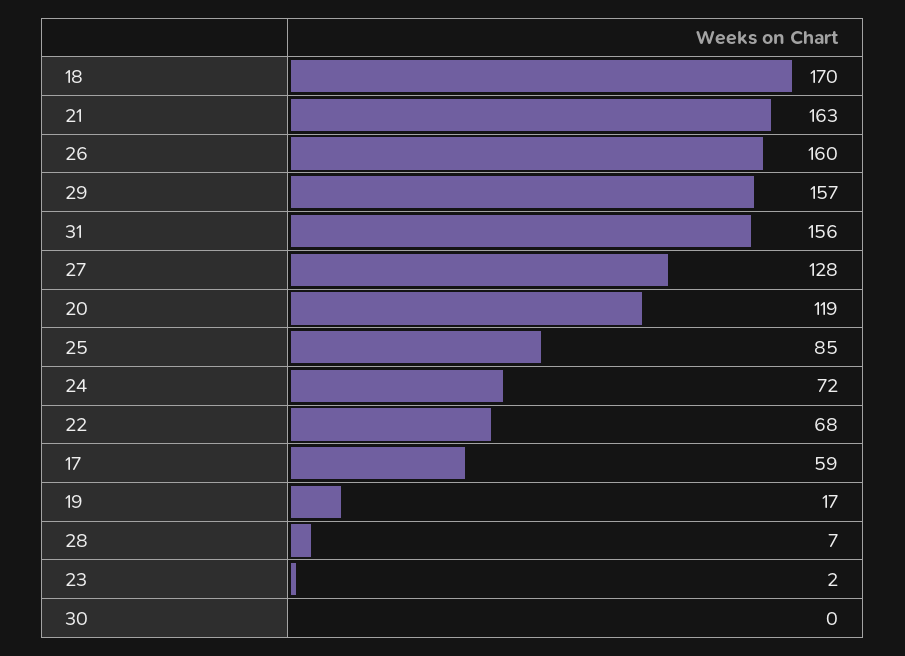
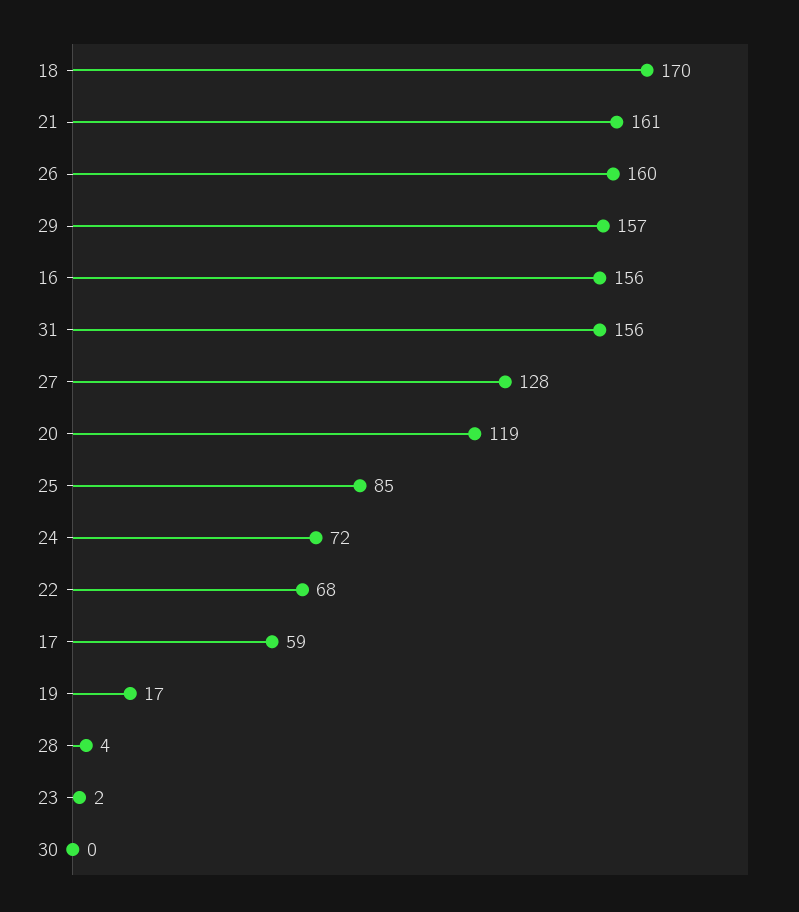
  {
    "18": 170,
-   "21": 163,
+   "21": 161,
    "26": 160,
    "29": 157,
    "31": 156,
    "27": 128,
    "20": 119,
    "25": 85,
    "24": 72,
    "22": 68,
    "17": 59,
    "19": 17,
-   "28": 7,
+   "28": 4,
    "23": 2,
-   "30": 0
+   "30": 0,
+   "16": 156
  }

